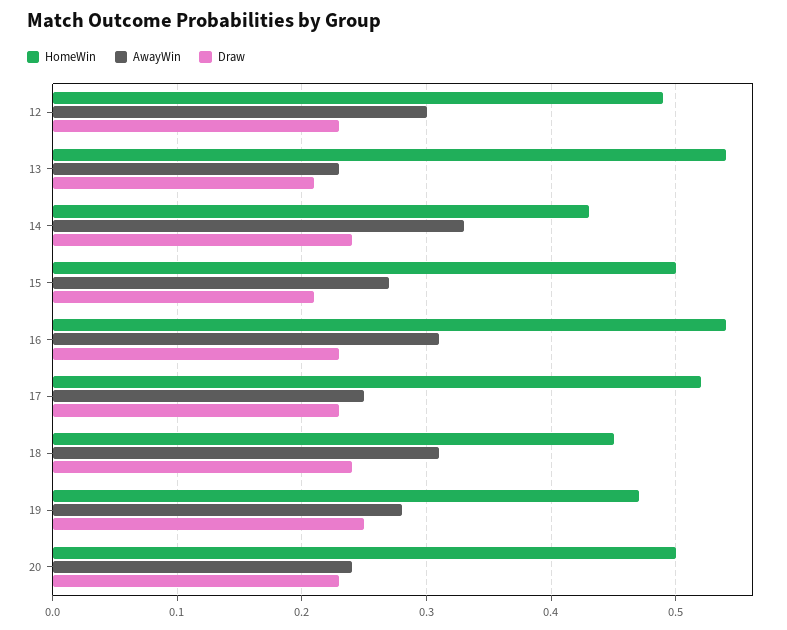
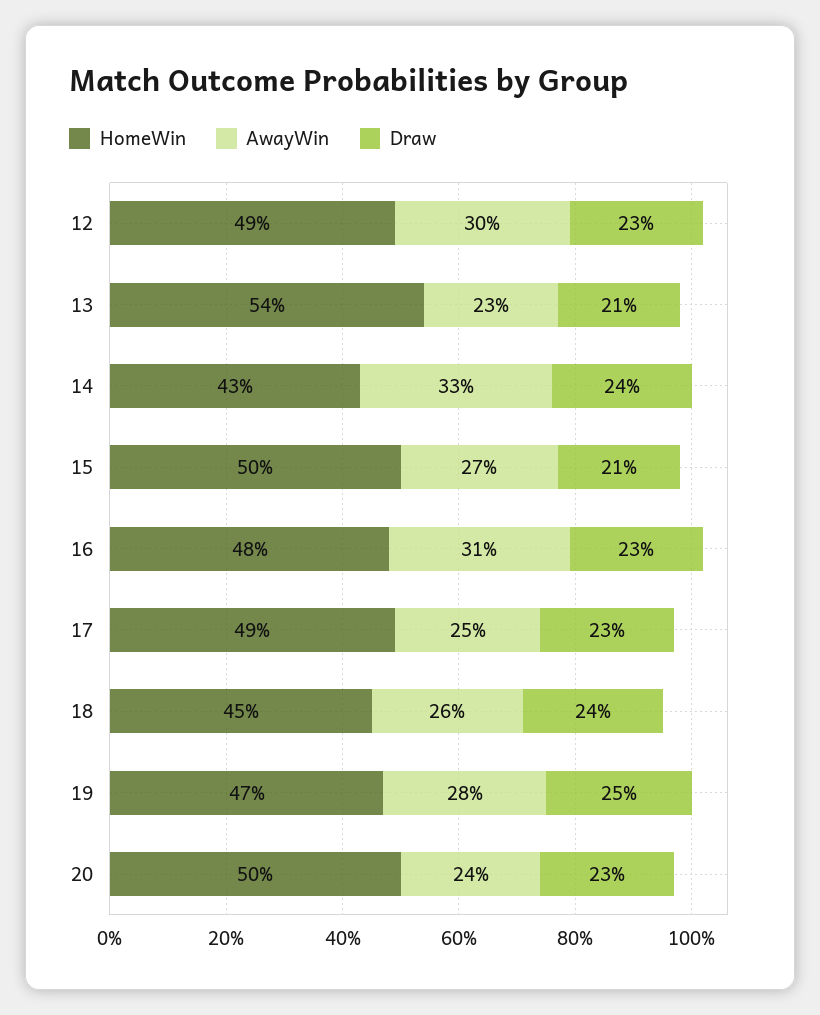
  {
    "HomeWin": {
      "12": 0.49,
      "13": 0.54,
      "14": 0.43,
      "15": 0.5,
-     "16": 0.54,
+     "16": 0.48,
-     "17": 0.52,
+     "17": 0.49,
      "18": 0.45,
      "19": 0.47,
      "20": 0.5
    },
    "AwayWin": {
      "12": 0.3,
      "13": 0.23,
      "14": 0.33,
      "15": 0.27,
      "16": 0.31,
      "17": 0.25,
-     "18": 0.31,
+     "18": 0.26,
      "19": 0.28,
      "20": 0.24
    },
    "Draw": {
      "12": 0.23,
      "13": 0.21,
      "14": 0.24,
      "15": 0.21,
      "16": 0.23,
      "17": 0.23,
      "18": 0.24,
      "19": 0.25,
      "20": 0.23
    }
  }

